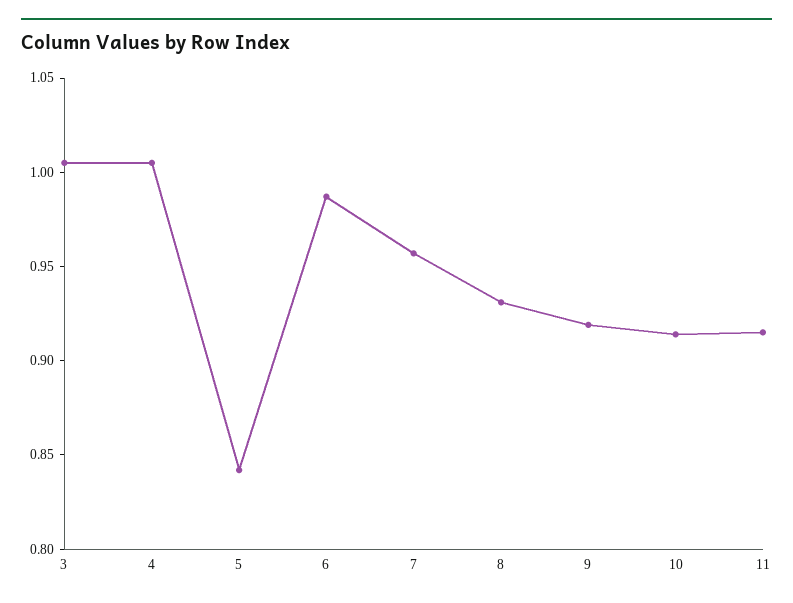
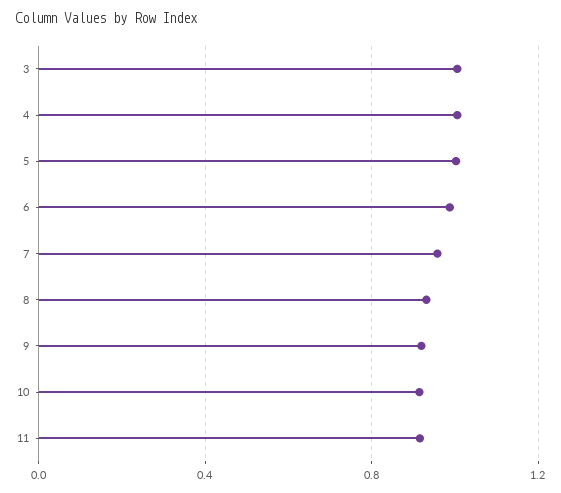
  {
    "3": 1.01,
    "4": 1.01,
-   "5": 0.84,
+   "5": 1,
    "6": 0.99,
    "7": 0.96,
    "8": 0.93,
    "9": 0.92,
    "10": 0.91,
    "11": 0.92
  }

